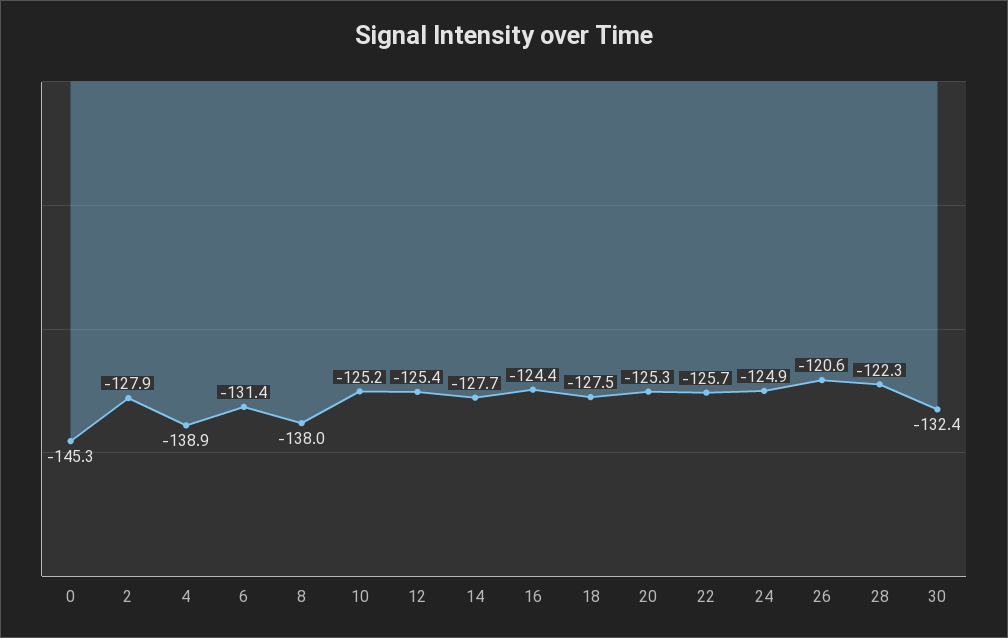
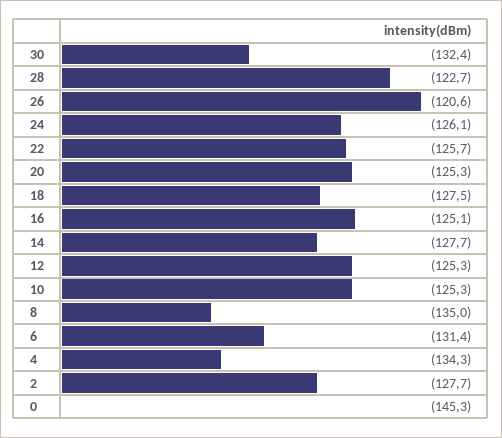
  {
    "0": -145.3,
-   "2": -127.9,
+   "2": -127.7,
-   "4": -138.9,
+   "4": -134.3,
    "6": -131.4,
-   "8": -138,
+   "8": -135,
-   "10": -125.2,
+   "10": -125.3,
-   "12": -125.4,
+   "12": -125.3,
    "14": -127.7,
-   "16": -124.4,
+   "16": -125.1,
    "18": -127.5,
    "20": -125.3,
    "22": -125.7,
-   "24": -124.9,
+   "24": -126.1,
    "26": -120.6,
-   "28": -122.3,
+   "28": -122.7,
    "30": -132.4
  }

